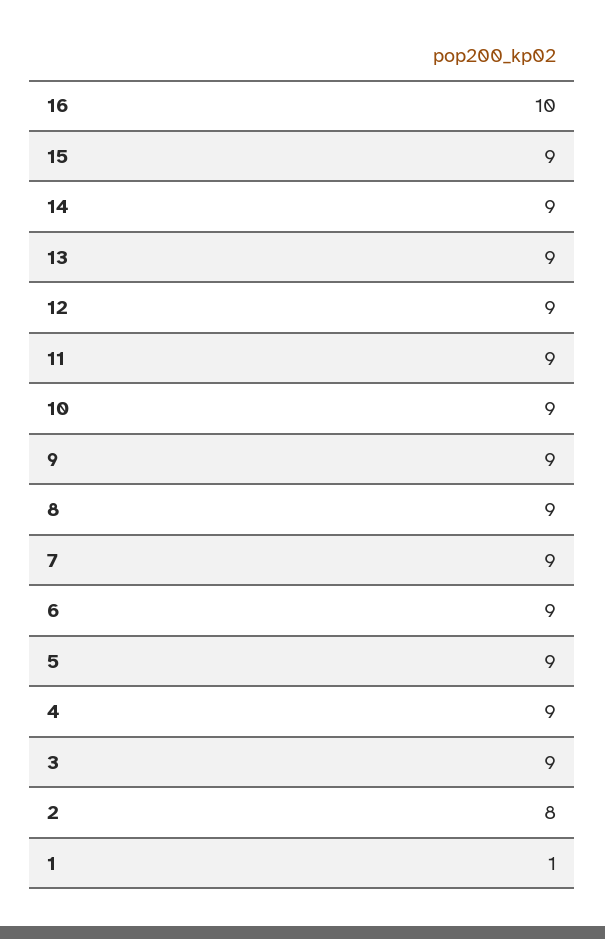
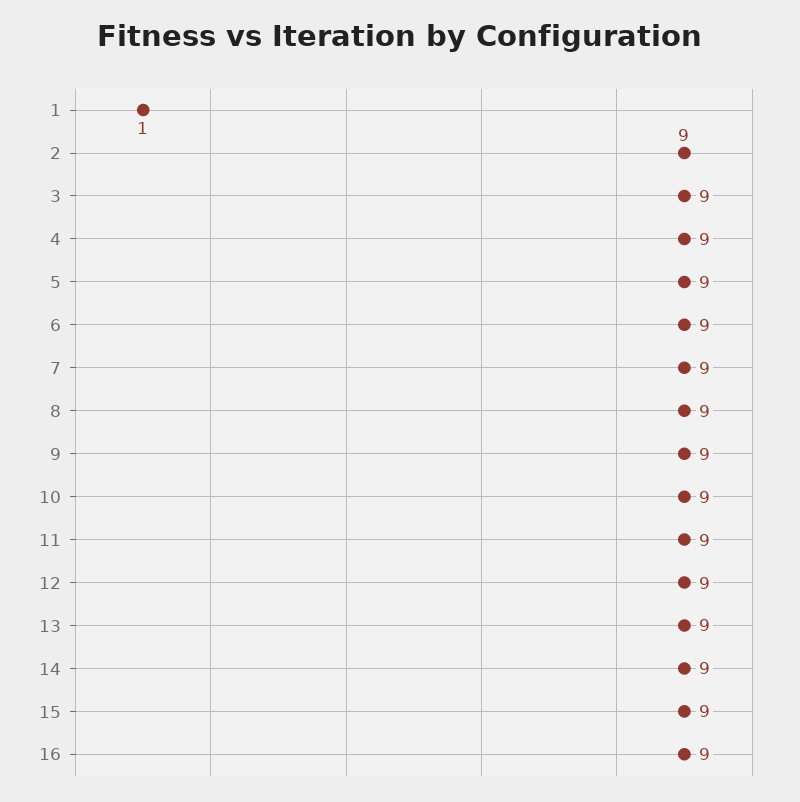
  {
-   "16": 10,
+   "16": 9,
    "15": 9,
    "14": 9,
    "13": 9,
    "12": 9,
    "11": 9,
    "10": 9,
    "9": 9,
    "8": 9,
    "7": 9,
    "6": 9,
    "5": 9,
    "4": 9,
    "3": 9,
-   "2": 8,
+   "2": 9,
    "1": 1
  }

